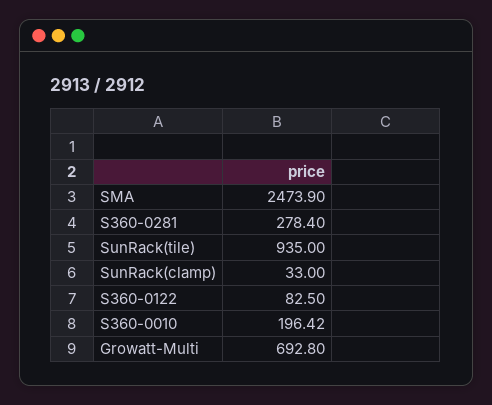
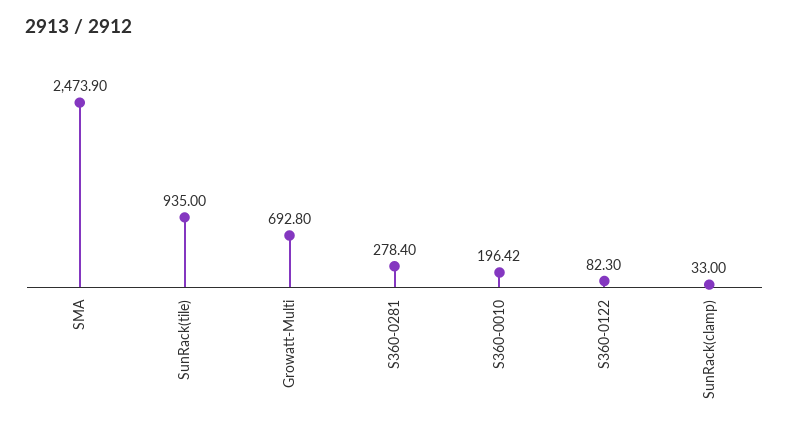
  {
    "SMA": 2473.9,
    "S360-0281": 278.4,
    "SunRack(tile)": 935,
    "SunRack(clamp)": 33,
-   "S360-0122": 82.5,
+   "S360-0122": 82.3,
    "S360-0010": 196.42,
    "Growatt-Multi": 692.8
  }

